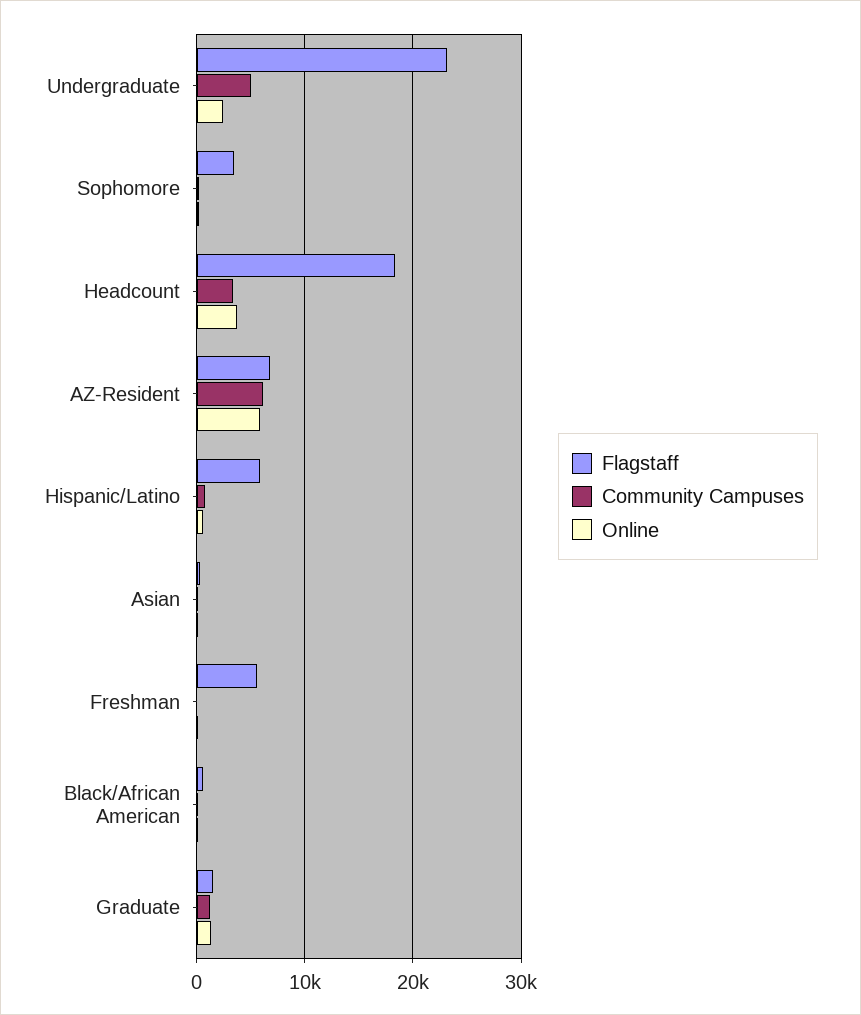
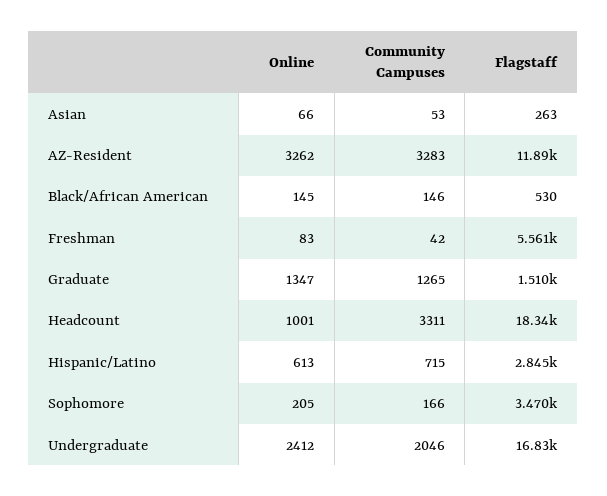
  {
    "Flagstaff": {
-     "Undergraduate": 23000,
+     "Undergraduate": 16830,
      "Sophomore": 3470,
      "Headcount": 18340,
-     "AZ-Resident": 7000,
+     "AZ-Resident": 11890,
-     "Hispanic/Latino": 6000,
+     "Hispanic/Latino": 2845,
      "Asian": 263,
      "Freshman": 5561,
      "Black/African American": 530,
      "Graduate": 1510
    },
    "Community Campuses": {
-     "Undergraduate": 5000,
+     "Undergraduate": 2046,
      "Sophomore": 166,
      "Headcount": 3311,
-     "AZ-Resident": 6000,
+     "AZ-Resident": 3283,
      "Hispanic/Latino": 715,
      "Asian": 53,
      "Freshman": 42,
      "Black/African American": 146,
      "Graduate": 1265
    },
    "Online": {
      "Undergraduate": 2412,
      "Sophomore": 205,
-     "Headcount": 4000,
+     "Headcount": 1001,
-     "AZ-Resident": 6000,
+     "AZ-Resident": 3262,
      "Hispanic/Latino": 613,
      "Asian": 66,
      "Freshman": 83,
      "Black/African American": 145,
      "Graduate": 1347
    }
  }

